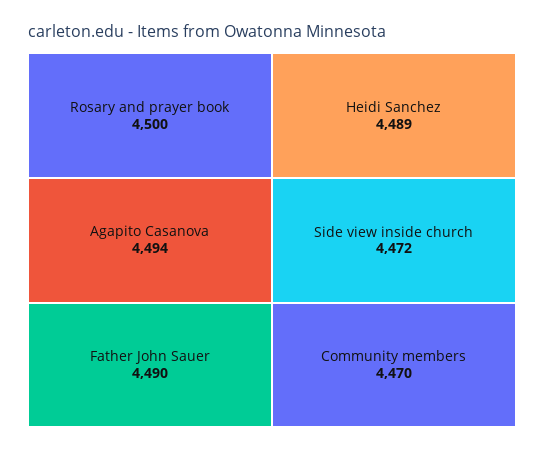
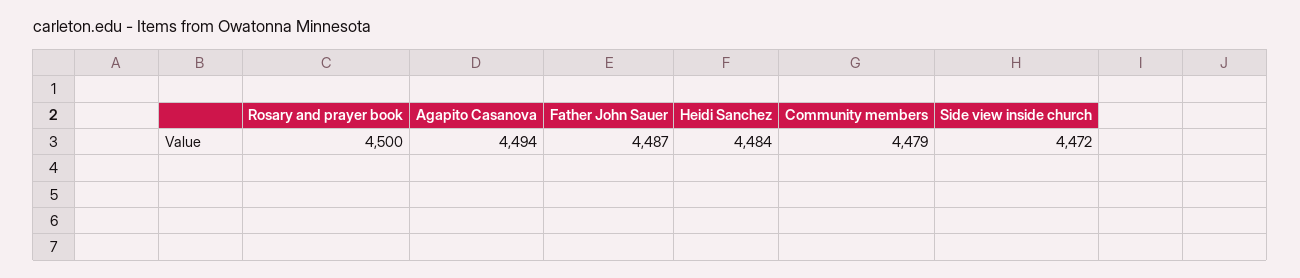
  {
    "Rosary and prayer book": 4500,
    "Agapito Casanova": 4494,
-   "Father John Sauer": 4490,
+   "Father John Sauer": 4487,
-   "Heidi Sanchez": 4489,
+   "Heidi Sanchez": 4484,
    "Side view inside church": 4472,
-   "Community members": 4470
+   "Community members": 4479
  }

